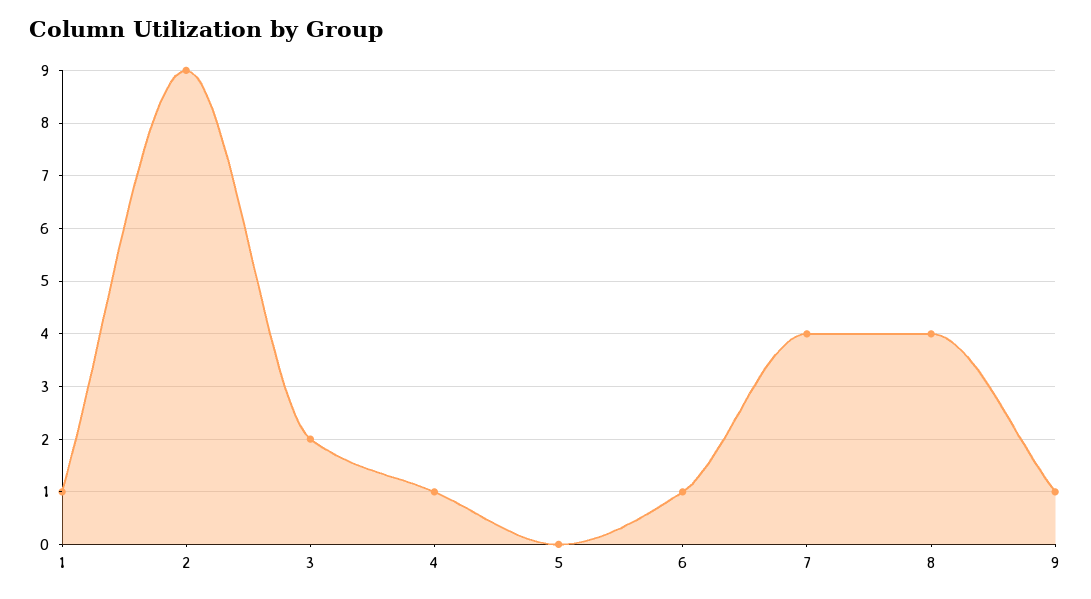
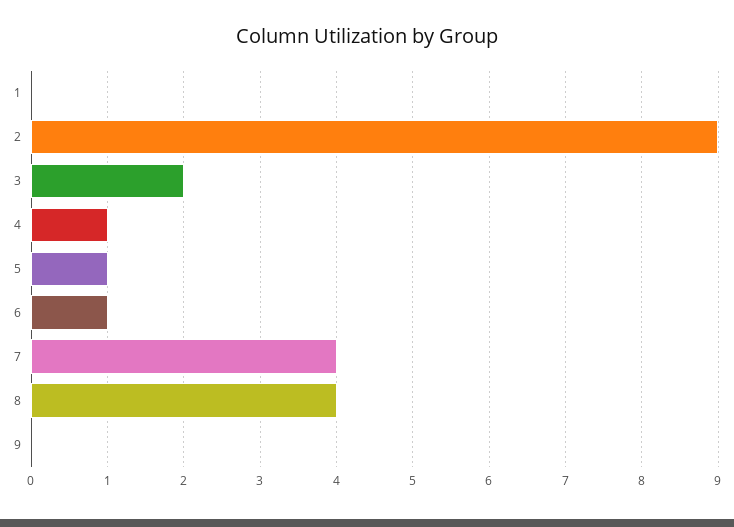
  {
-   "1": 1,
+   "1": 0,
    "2": 9,
    "3": 2,
    "4": 1,
-   "5": 0,
+   "5": 1,
    "6": 1,
    "7": 4,
    "8": 4,
-   "9": 1
+   "9": 0
  }

